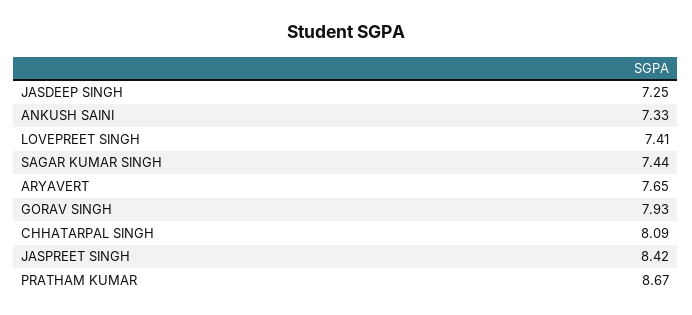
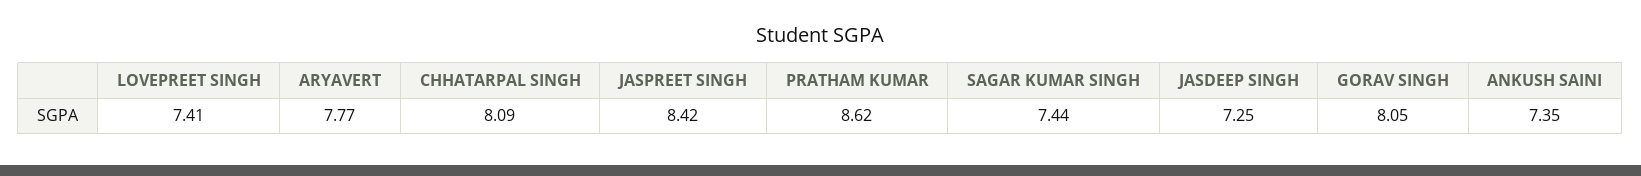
  {
    "JASDEEP SINGH": 7.25,
-   "ANKUSH SAINI": 7.33,
+   "ANKUSH SAINI": 7.35,
    "LOVEPREET SINGH": 7.41,
    "SAGAR KUMAR SINGH": 7.44,
-   "ARYAVERT": 7.65,
+   "ARYAVERT": 7.77,
-   "GORAV SINGH": 7.93,
+   "GORAV SINGH": 8.05,
    "CHHATARPAL SINGH": 8.09,
    "JASPREET SINGH": 8.42,
-   "PRATHAM KUMAR": 8.67
+   "PRATHAM KUMAR": 8.62
  }

